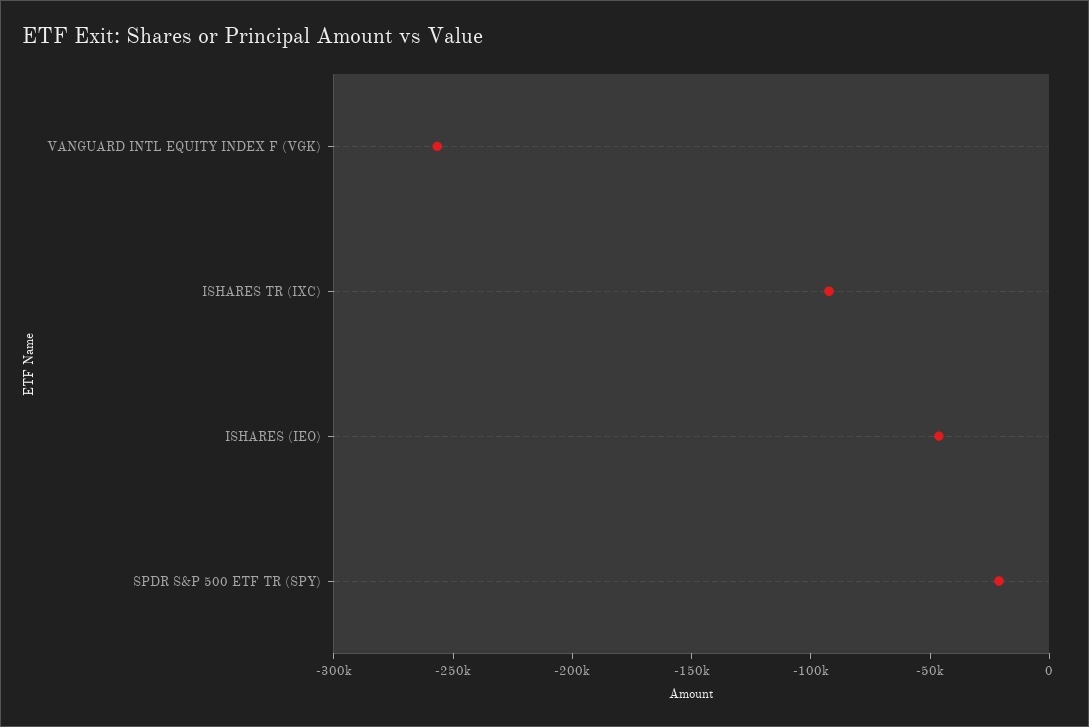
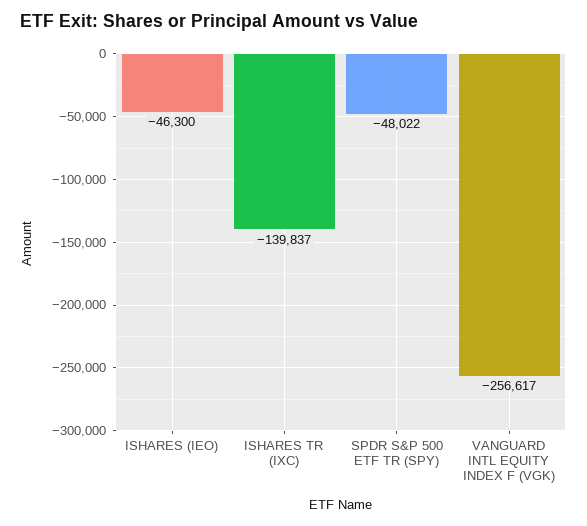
  {
    "VANGUARD INTL EQUITY INDEX F (VGK)": -256617,
-   "ISHARES TR (IXC)": -90000,
+   "ISHARES TR (IXC)": -139837,
    "ISHARES (IEO)": -46300,
-   "SPDR S&P 500 ETF TR (SPY)": -20000
+   "SPDR S&P 500 ETF TR (SPY)": -48022
  }

